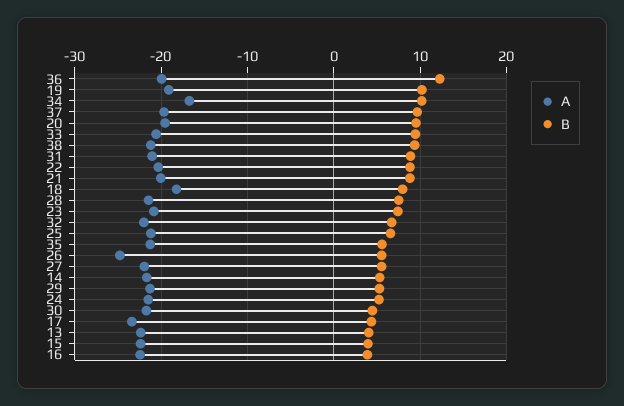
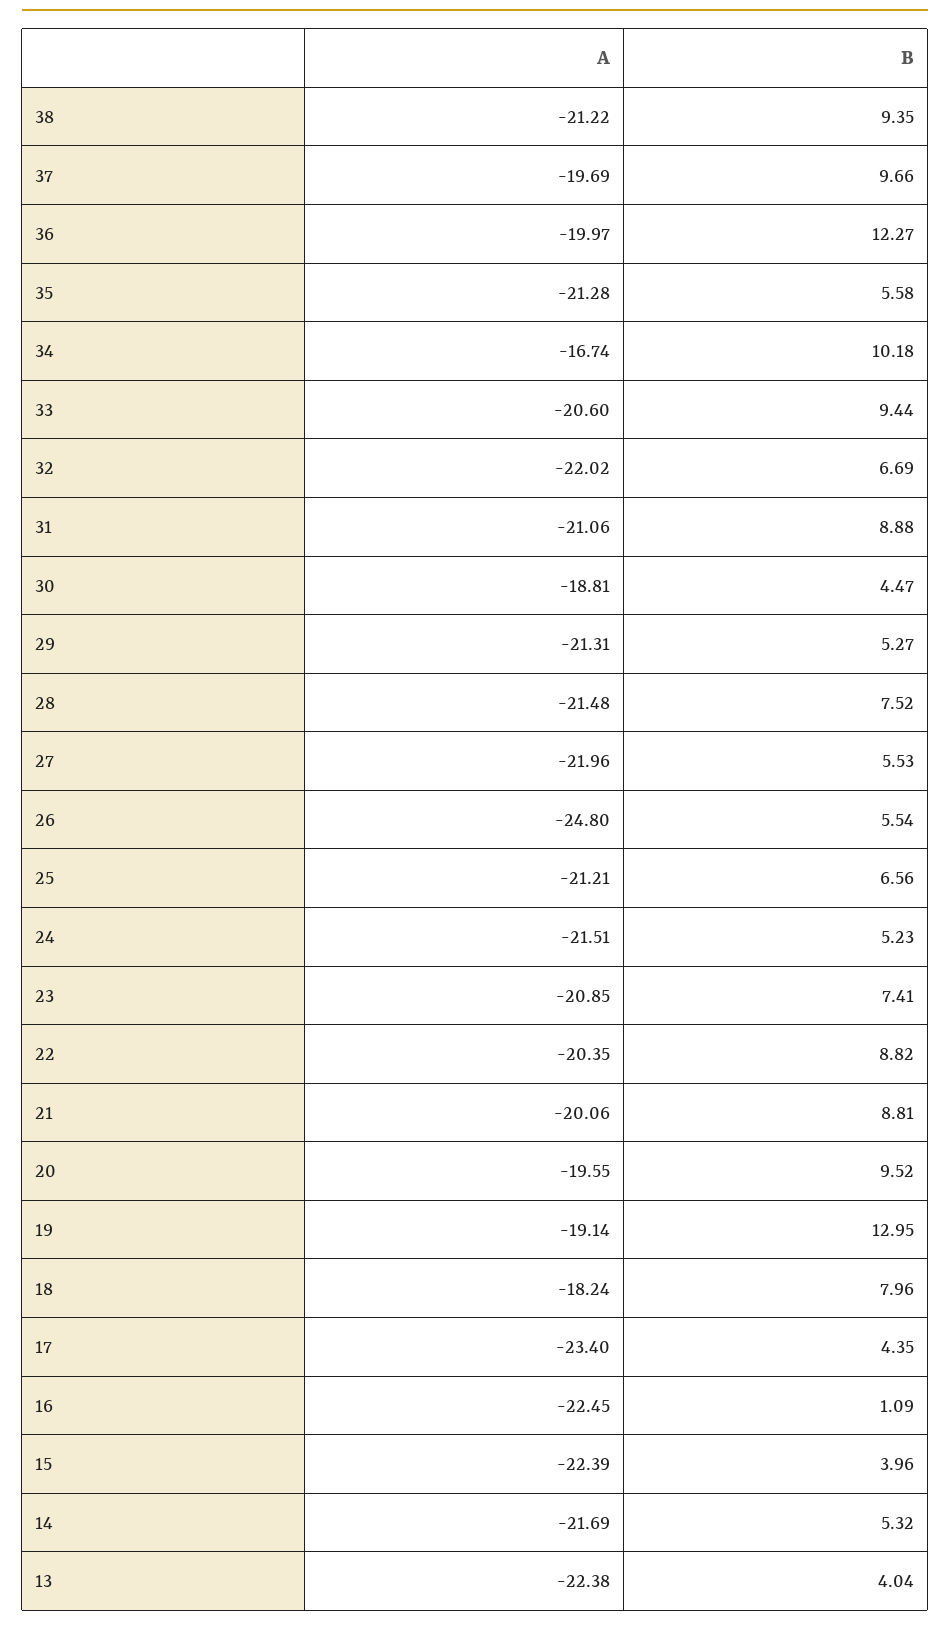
  {
    "A": {
      "36": -19.97,
      "19": -19.14,
      "34": -16.74,
      "37": -19.69,
      "20": -19.55,
      "33": -20.6,
      "38": -21.22,
      "31": -21.06,
      "22": -20.35,
      "21": -20.06,
      "18": -18.24,
      "28": -21.48,
      "23": -20.85,
      "32": -22.02,
      "25": -21.21,
      "35": -21.28,
      "26": -24.8,
      "27": -21.96,
      "14": -21.69,
      "29": -21.31,
      "24": -21.51,
-     "30": -22,
+     "30": -18.81,
      "17": -23.4,
      "13": -22.38,
      "15": -22.39,
      "16": -22.45
    },
    "B": {
      "36": 12.27,
-     "19": 10,
+     "19": 12.95,
      "34": 10.18,
      "37": 9.66,
      "20": 9.52,
      "33": 9.44,
      "38": 9.35,
      "31": 8.88,
      "22": 8.82,
      "21": 8.81,
      "18": 7.96,
      "28": 7.52,
      "23": 7.41,
      "32": 6.69,
      "25": 6.56,
      "35": 5.58,
      "26": 5.54,
      "27": 5.53,
      "14": 5.32,
      "29": 5.27,
      "24": 5.23,
      "30": 4.47,
      "17": 4.35,
      "13": 4.04,
      "15": 3.96,
-     "16": 4
+     "16": 1.09
    }
  }

